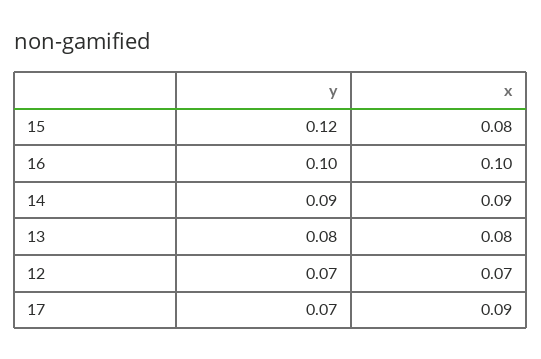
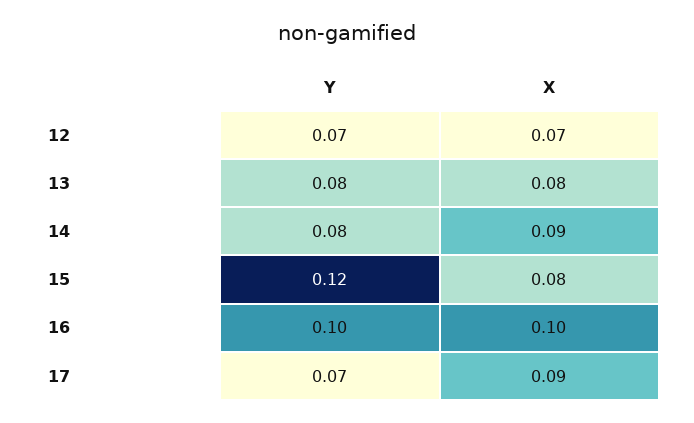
  {
    "y": {
      "15": 0.12,
      "16": 0.1,
-     "14": 0.09,
+     "14": 0.08,
      "13": 0.08,
      "12": 0.07,
      "17": 0.07
    },
    "x": {
      "15": 0.08,
      "16": 0.1,
      "14": 0.09,
      "13": 0.08,
      "12": 0.07,
      "17": 0.09
    }
  }

